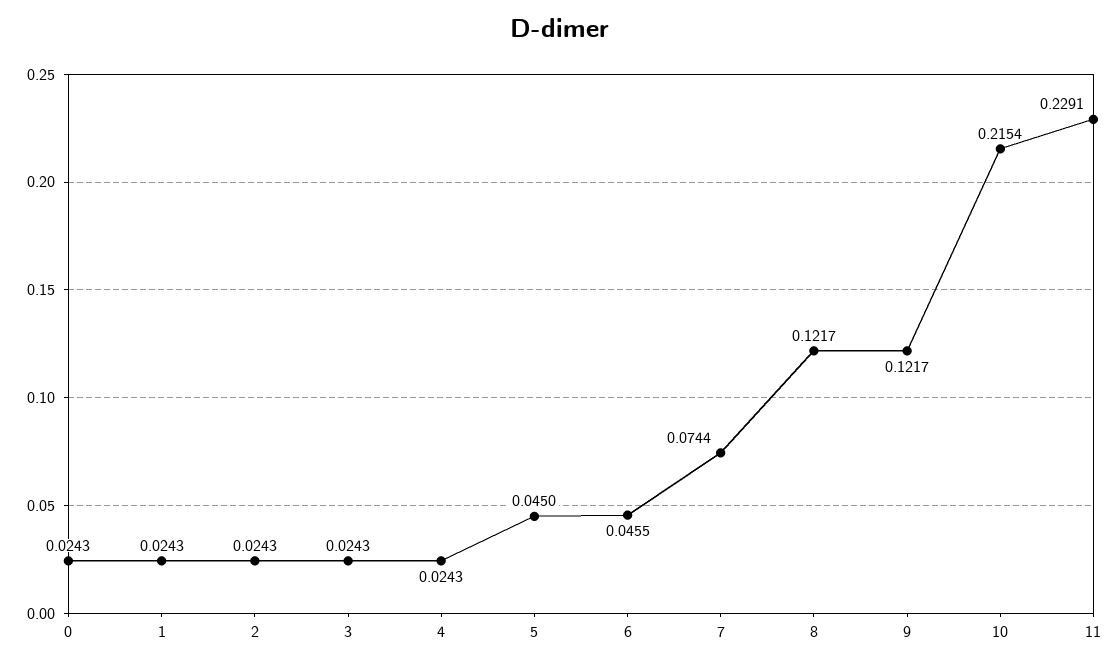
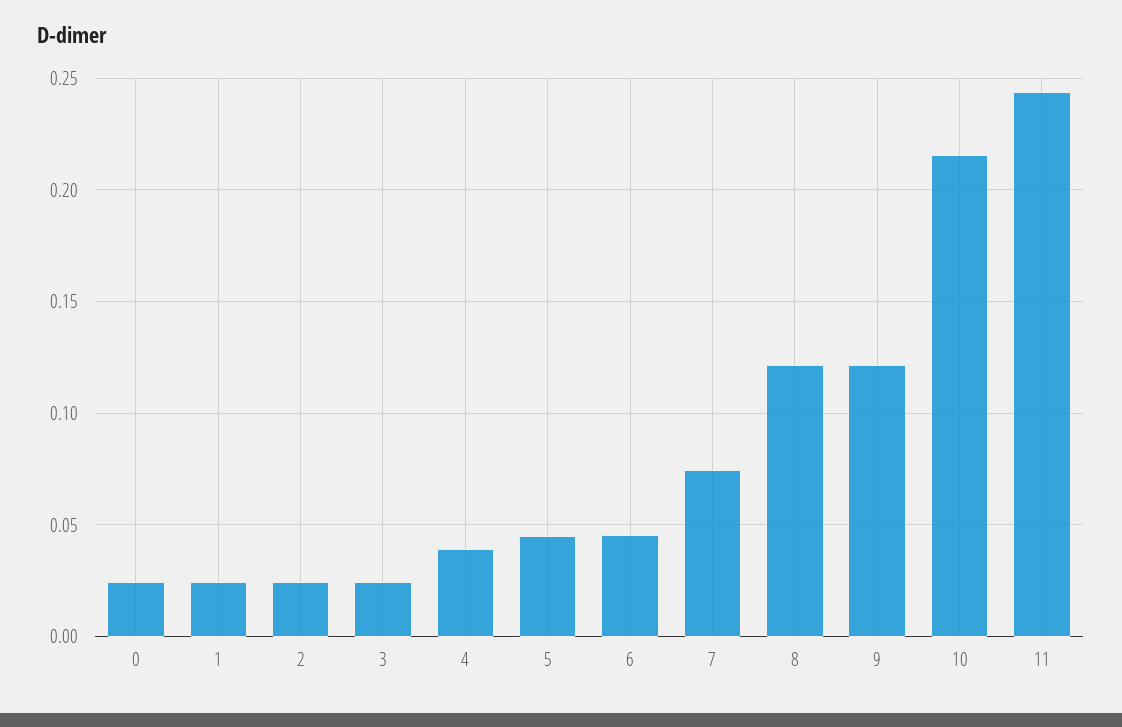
  {
    "0": 0.0243,
    "1": 0.0243,
    "2": 0.0243,
    "3": 0.0243,
-   "4": 0.0243,
+   "4": 0.04,
    "5": 0.045,
    "6": 0.0455,
    "7": 0.0744,
    "8": 0.1217,
    "9": 0.1217,
    "10": 0.2154,
-   "11": 0.2291
+   "11": 0.245
  }

